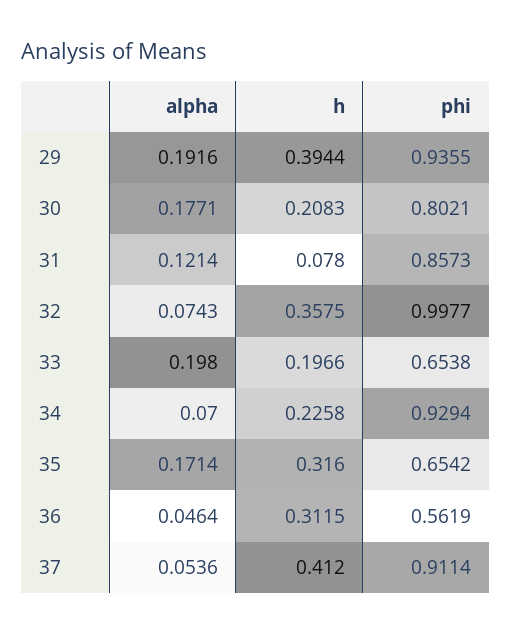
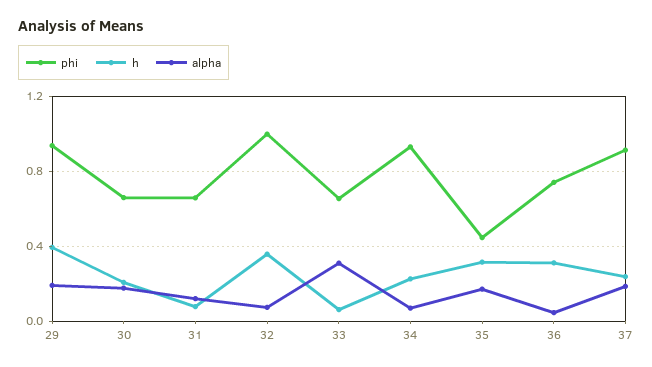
  {
    "alpha": {
      "29": 0.1916,
      "30": 0.1771,
      "31": 0.1214,
      "32": 0.0743,
-     "33": 0.198,
+     "33": 0.3,
      "34": 0.07,
      "35": 0.1714,
      "36": 0.0464,
-     "37": 0.0536
+     "37": 0.2
    },
    "h": {
      "29": 0.3944,
      "30": 0.2083,
      "31": 0.078,
      "32": 0.3575,
-     "33": 0.1966,
+     "33": 0.05,
      "34": 0.2258,
      "35": 0.316,
      "36": 0.3115,
-     "37": 0.412
+     "37": 0.25
    },
    "phi": {
      "29": 0.9355,
-     "30": 0.8021,
+     "30": 0.65,
-     "31": 0.8573,
+     "31": 0.65,
      "32": 0.9977,
      "33": 0.6538,
      "34": 0.9294,
-     "35": 0.6542,
+     "35": 0.45,
-     "36": 0.5619,
+     "36": 0.75,
      "37": 0.9114
    }
  }

